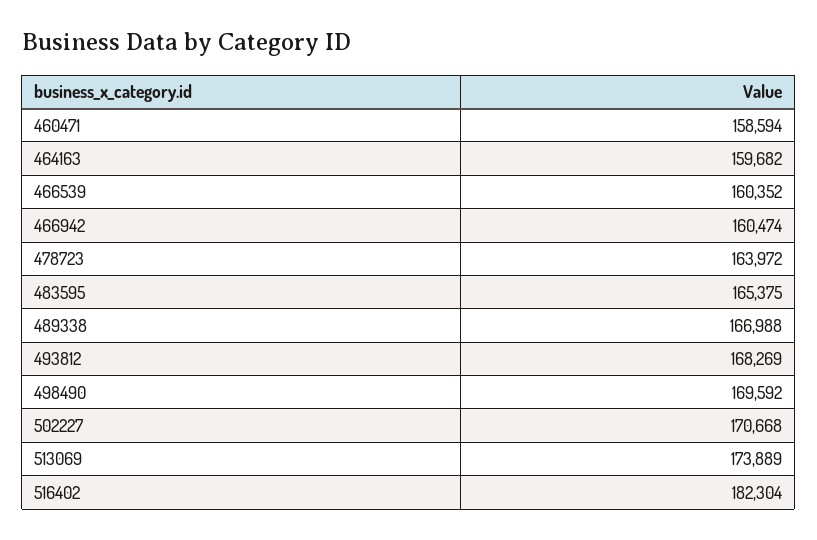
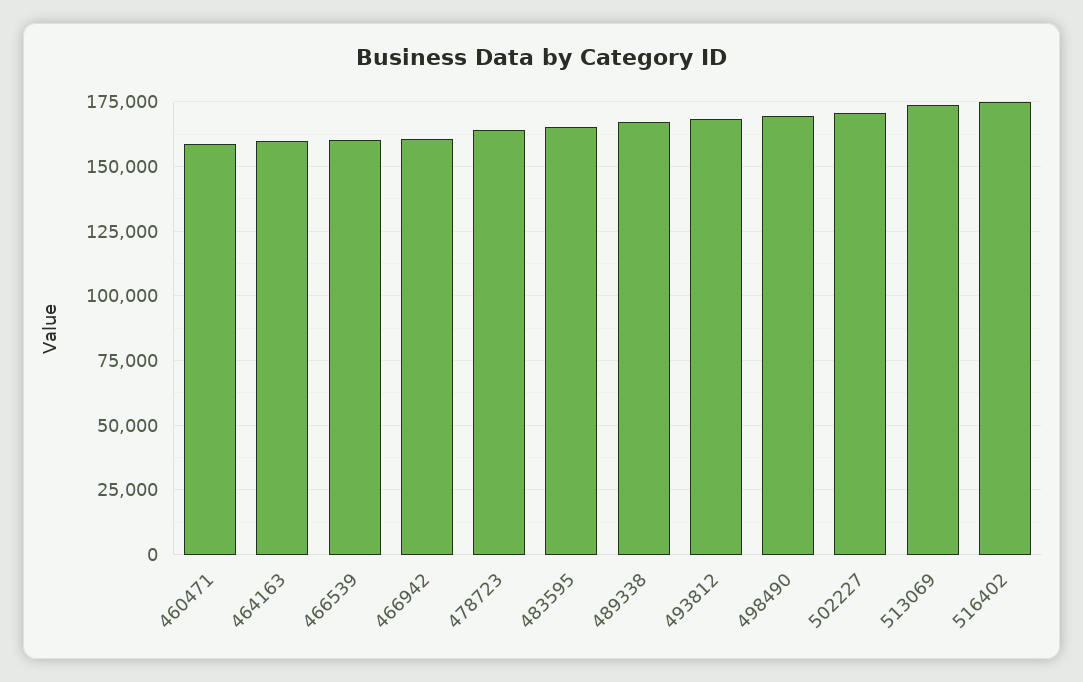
  {
    "460471": 158594,
    "464163": 159682,
    "466539": 160352,
    "466942": 160474,
    "478723": 163972,
    "483595": 165375,
    "489338": 166988,
    "493812": 168269,
    "498490": 169592,
    "502227": 170668,
    "513069": 173889,
-   "516402": 182304
+   "516402": 175000
  }

